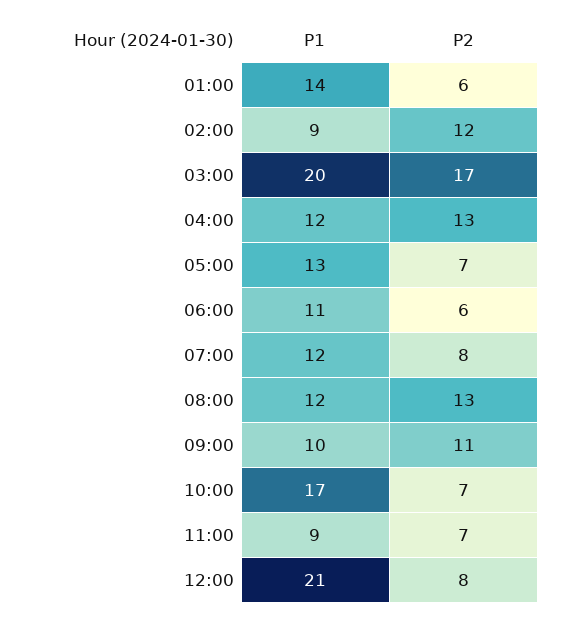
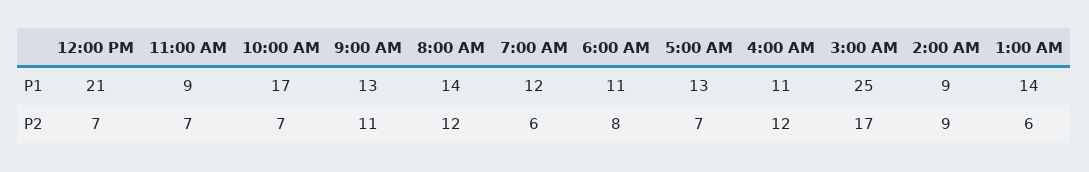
  {
    "P1": {
      "01:00": 14,
      "02:00": 9,
-     "03:00": 20,
+     "03:00": 25,
-     "04:00": 12,
+     "04:00": 11,
      "05:00": 13,
      "06:00": 11,
      "07:00": 12,
-     "08:00": 12,
+     "08:00": 14,
-     "09:00": 10,
+     "09:00": 13,
      "10:00": 17,
      "11:00": 9,
      "12:00": 21
    },
    "P2": {
      "01:00": 6,
-     "02:00": 12,
+     "02:00": 9,
      "03:00": 17,
-     "04:00": 13,
+     "04:00": 12,
      "05:00": 7,
-     "06:00": 6,
+     "06:00": 8,
-     "07:00": 8,
+     "07:00": 6,
-     "08:00": 13,
+     "08:00": 12,
      "09:00": 11,
      "10:00": 7,
      "11:00": 7,
-     "12:00": 8
+     "12:00": 7
    }
  }

